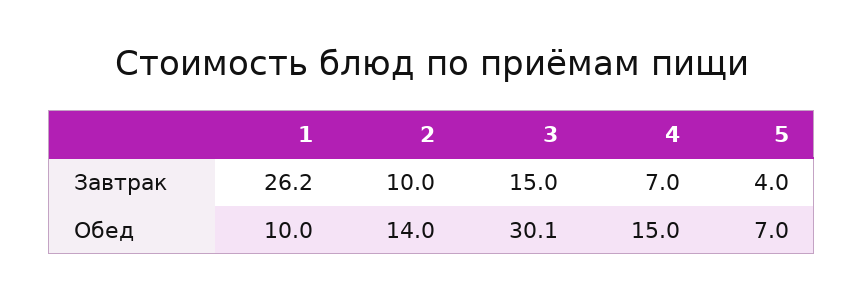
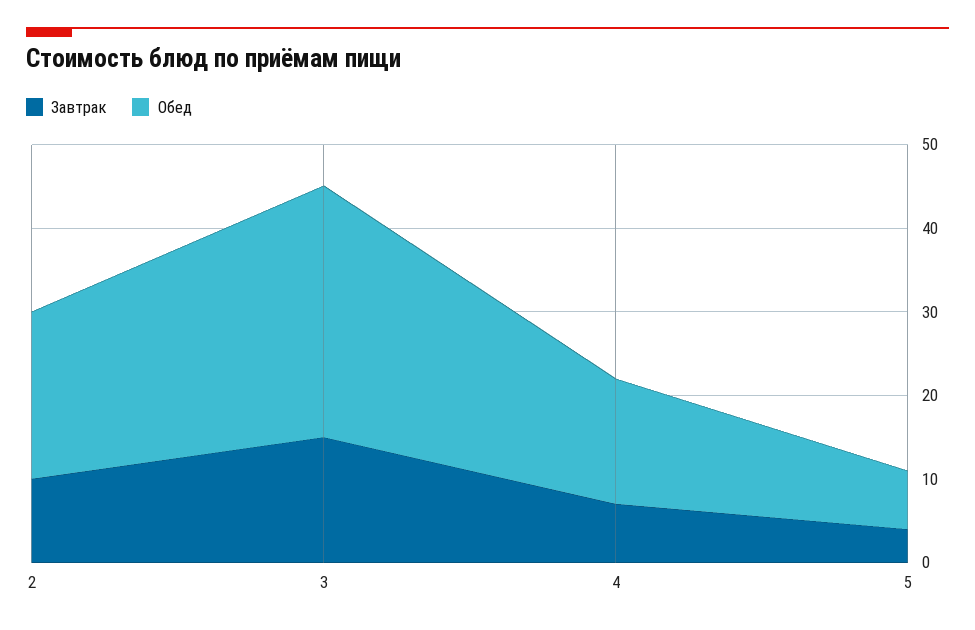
  {
    "Завтрак": {
-     "1": 26.2,
      "2": 10,
      "3": 15,
      "4": 7,
      "5": 4
    },
    "Обед": {
-     "1": 10,
-     "2": 14,
+     "2": 20,
      "3": 30.1,
      "4": 15,
      "5": 7
    }
  }

